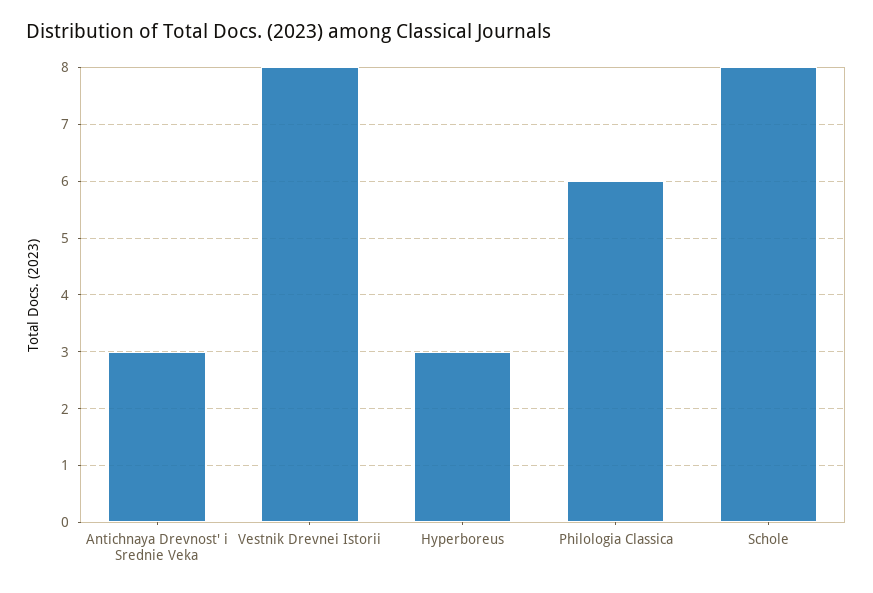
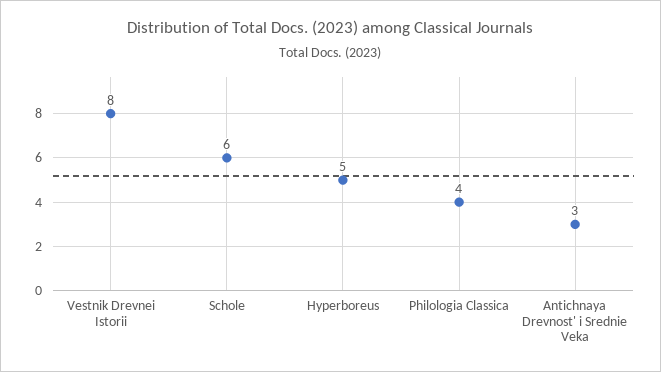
  {
    "Antichnaya Drevnost' i Srednie Veka": 3,
    "Vestnik Drevnei Istorii": 8,
-   "Hyperboreus": 3,
+   "Hyperboreus": 5,
-   "Philologia Classica": 6,
+   "Philologia Classica": 4,
-   "Schole": 8
+   "Schole": 6
  }

